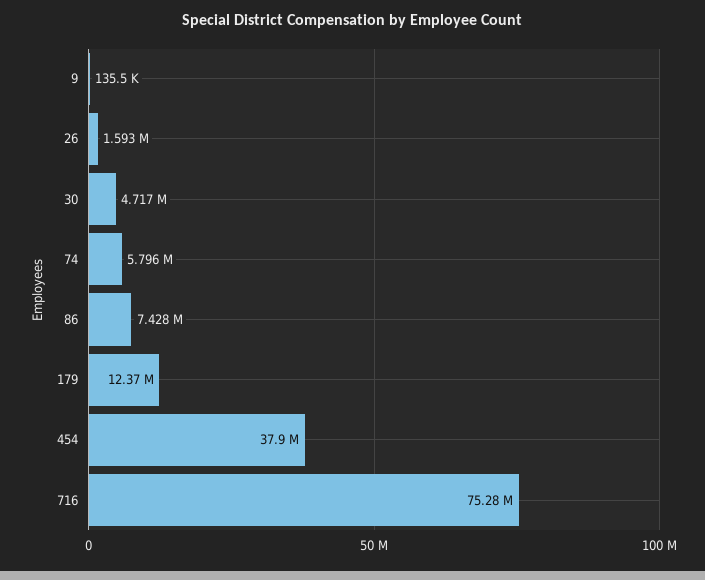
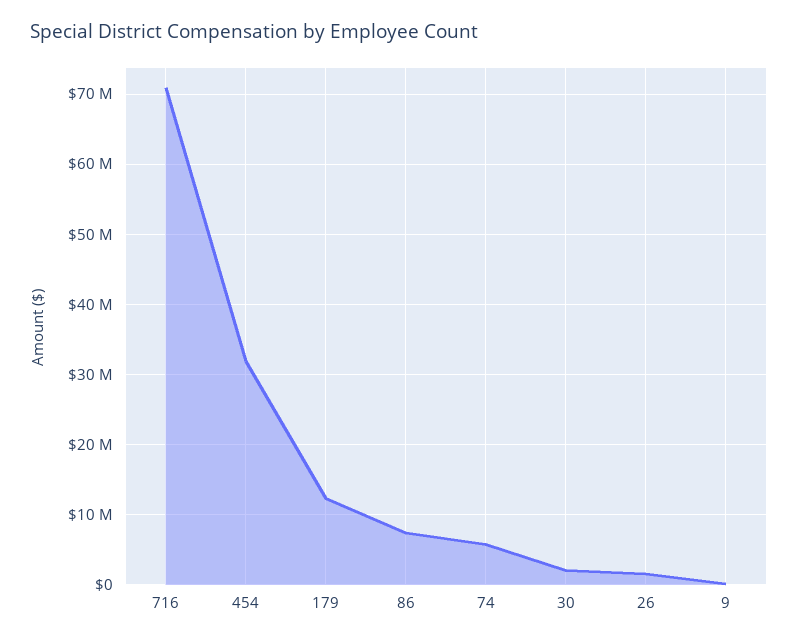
  {
    "9": 135500,
    "26": 1593000,
-   "30": 4717000,
+   "30": 2000000,
    "74": 5796000,
    "86": 7428000,
    "179": 12370000,
-   "454": 37900000,
+   "454": 32000000,
-   "716": 75280000
+   "716": 71000000
  }

